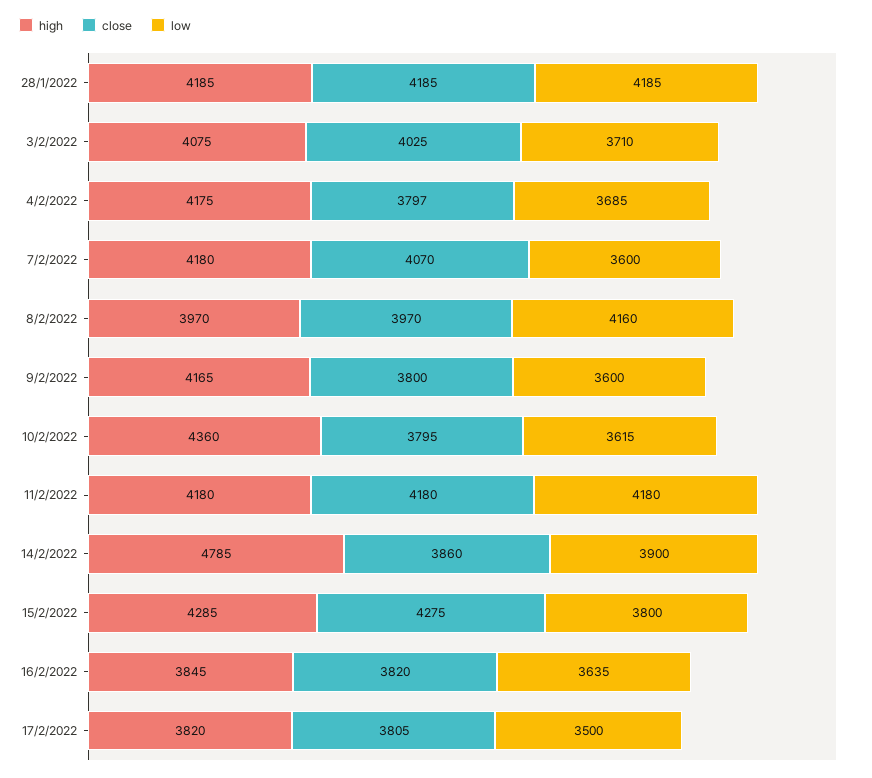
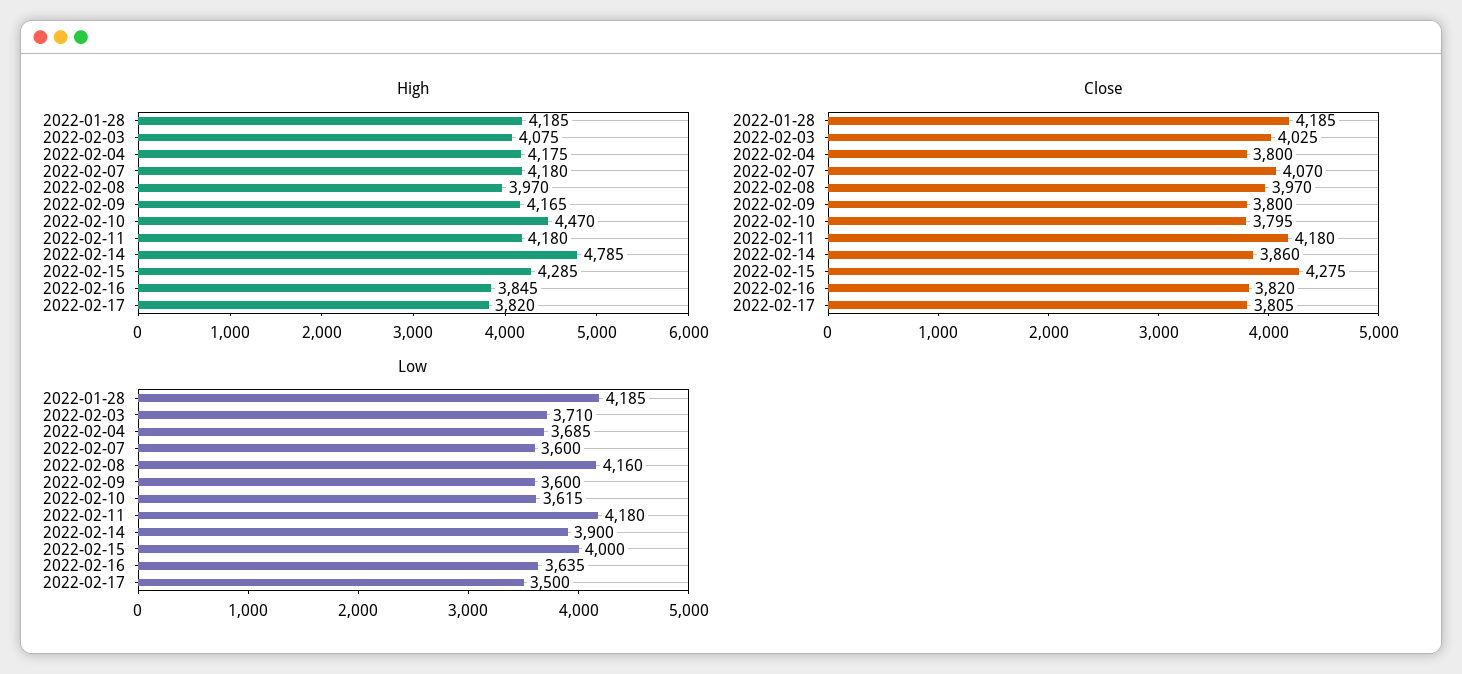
  {
    "high": {
      "28/1/2022": 4185,
      "3/2/2022": 4075,
      "4/2/2022": 4175,
      "7/2/2022": 4180,
      "8/2/2022": 3970,
      "9/2/2022": 4165,
-     "10/2/2022": 4360,
+     "10/2/2022": 4470,
      "11/2/2022": 4180,
      "14/2/2022": 4785,
      "15/2/2022": 4285,
      "16/2/2022": 3845,
      "17/2/2022": 3820
    },
    "close": {
      "28/1/2022": 4185,
      "3/2/2022": 4025,
-     "4/2/2022": 3797,
+     "4/2/2022": 3800,
      "7/2/2022": 4070,
      "8/2/2022": 3970,
      "9/2/2022": 3800,
      "10/2/2022": 3795,
      "11/2/2022": 4180,
      "14/2/2022": 3860,
      "15/2/2022": 4275,
      "16/2/2022": 3820,
      "17/2/2022": 3805
    },
    "low": {
      "28/1/2022": 4185,
      "3/2/2022": 3710,
      "4/2/2022": 3685,
      "7/2/2022": 3600,
      "8/2/2022": 4160,
      "9/2/2022": 3600,
      "10/2/2022": 3615,
      "11/2/2022": 4180,
      "14/2/2022": 3900,
-     "15/2/2022": 3800,
+     "15/2/2022": 4000,
      "16/2/2022": 3635,
      "17/2/2022": 3500
    }
  }

